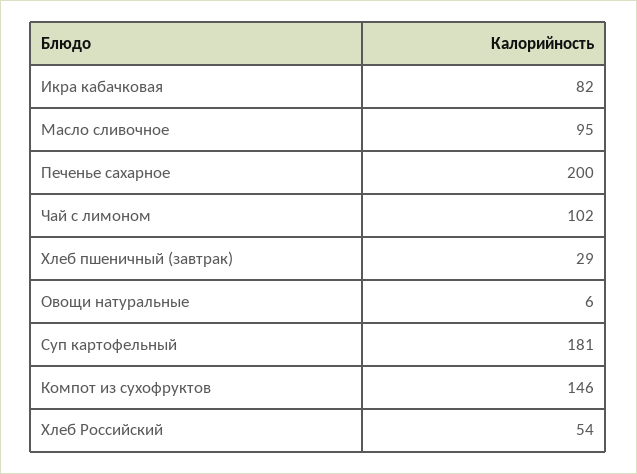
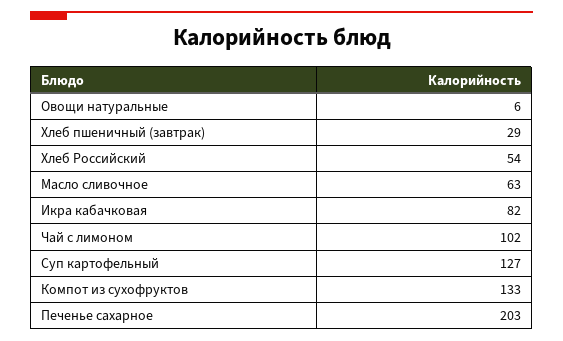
  {
    "Икра кабачковая": 82,
-   "Масло сливочное": 95,
+   "Масло сливочное": 63,
-   "Печенье сахарное": 200,
+   "Печенье сахарное": 203,
    "Чай с лимоном": 102,
    "Хлеб пшеничный (завтрак)": 29,
    "Овощи натуральные": 6,
-   "Суп картофельный": 181,
+   "Суп картофельный": 127,
-   "Компот из сухофруктов": 146,
+   "Компот из сухофруктов": 133,
    "Хлеб Российский": 54
  }

